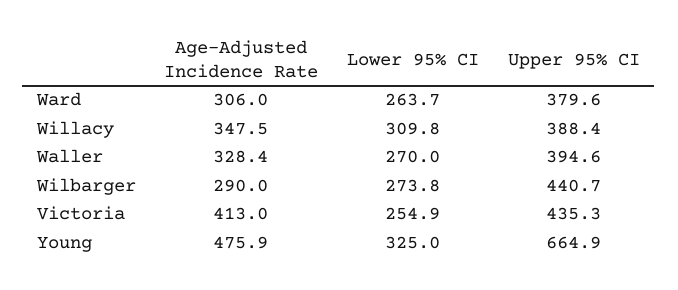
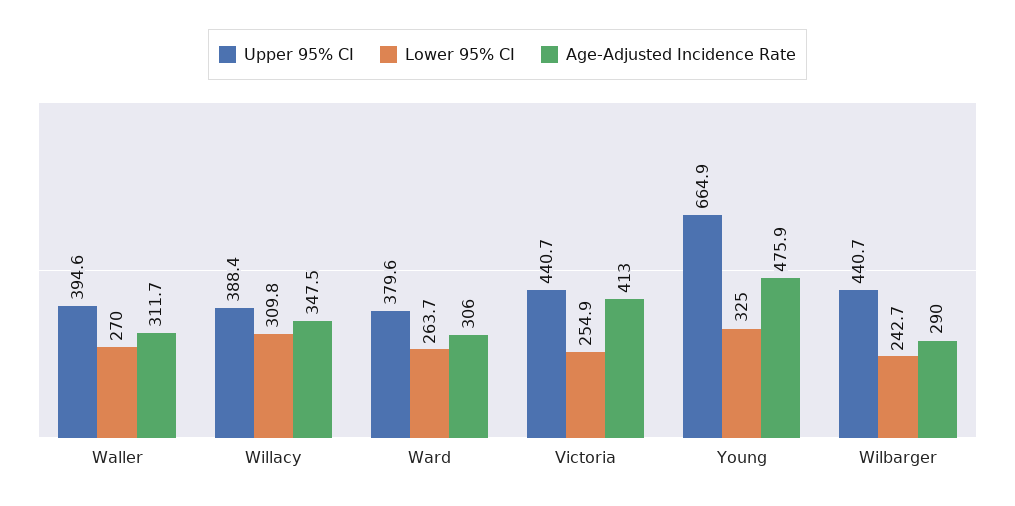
  {
    "Age-Adjusted Incidence Rate": {
      "Ward": 306,
      "Willacy": 347.5,
-     "Waller": 328.4,
+     "Waller": 311.7,
      "Wilbarger": 290,
      "Victoria": 413,
      "Young": 475.9
    },
    "Lower 95% CI": {
      "Ward": 263.7,
      "Willacy": 309.8,
      "Waller": 270,
-     "Wilbarger": 273.8,
+     "Wilbarger": 242.7,
      "Victoria": 254.9,
      "Young": 325
    },
    "Upper 95% CI": {
      "Ward": 379.6,
      "Willacy": 388.4,
      "Waller": 394.6,
      "Wilbarger": 440.7,
-     "Victoria": 435.3,
+     "Victoria": 440.7,
      "Young": 664.9
    }
  }

